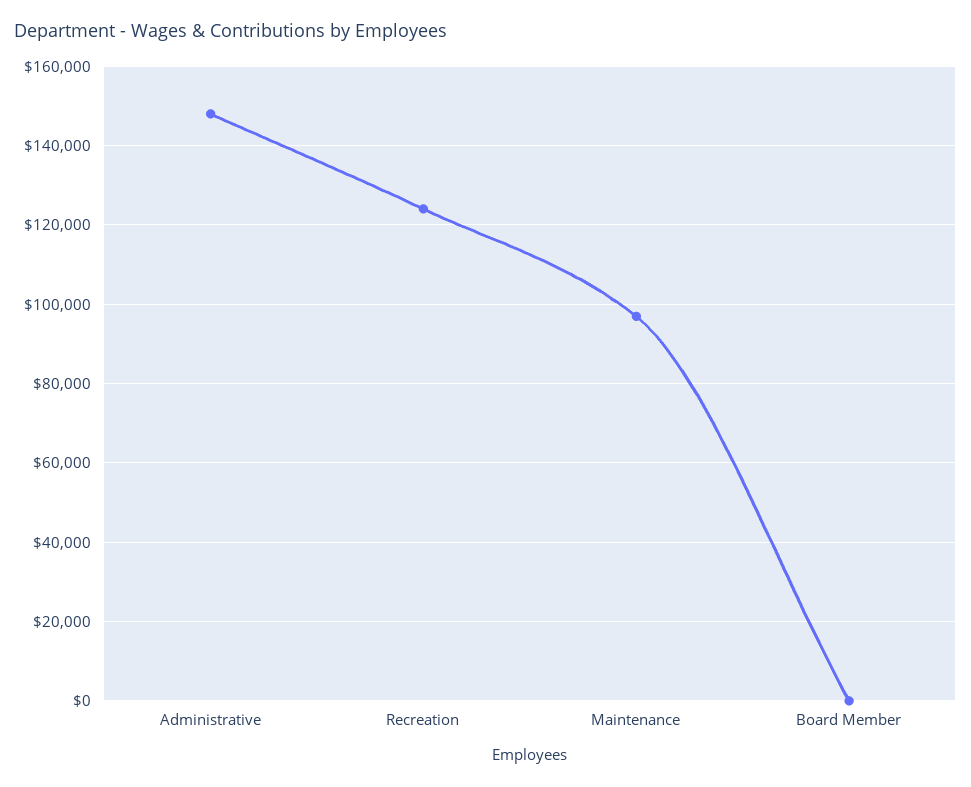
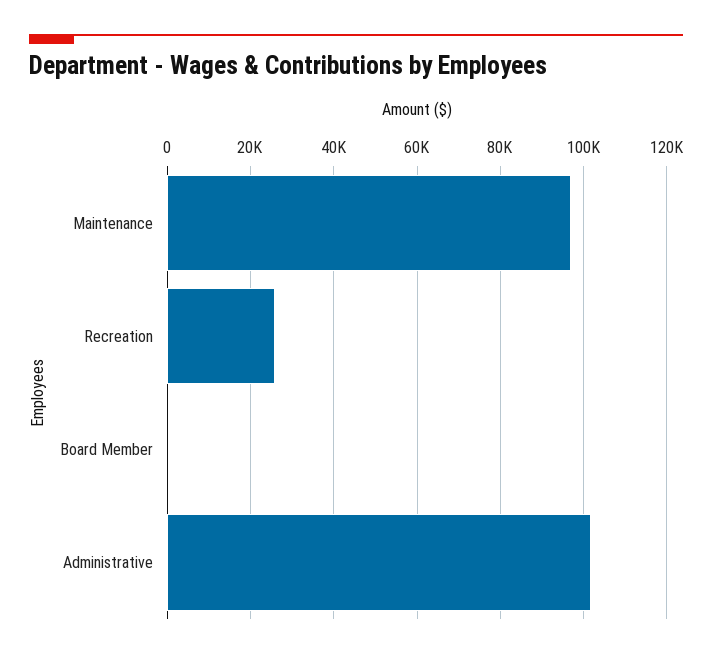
  {
-   "Administrative": 148000,
+   "Administrative": 102000,
-   "Recreation": 124000,
+   "Recreation": 26000,
    "Maintenance": 96000,
    "Board Member": 0
  }

